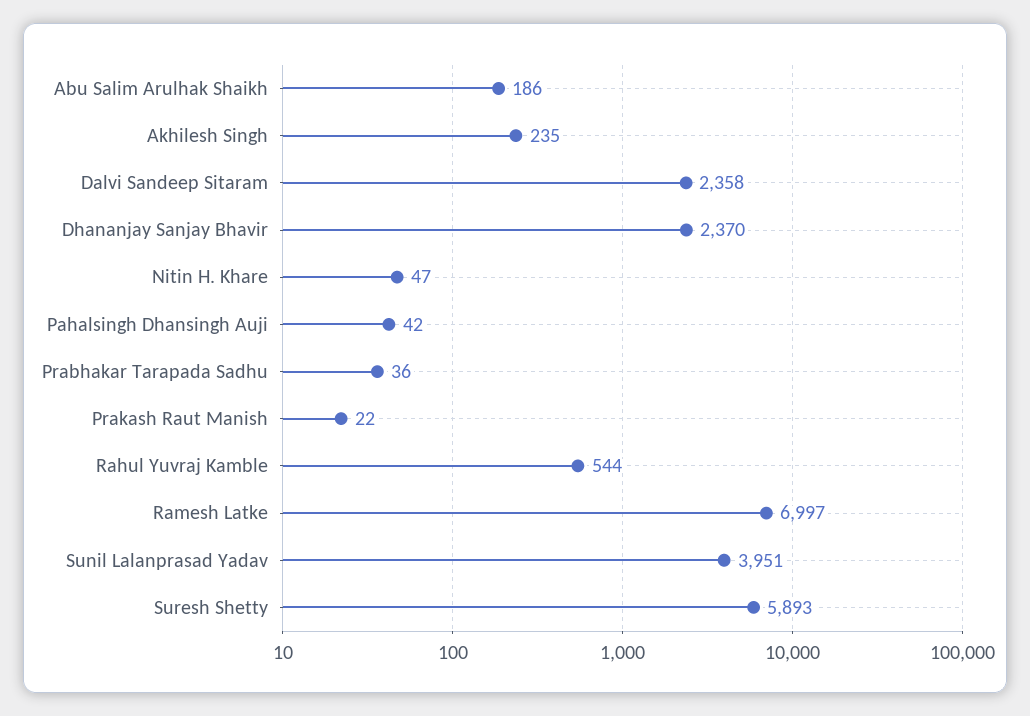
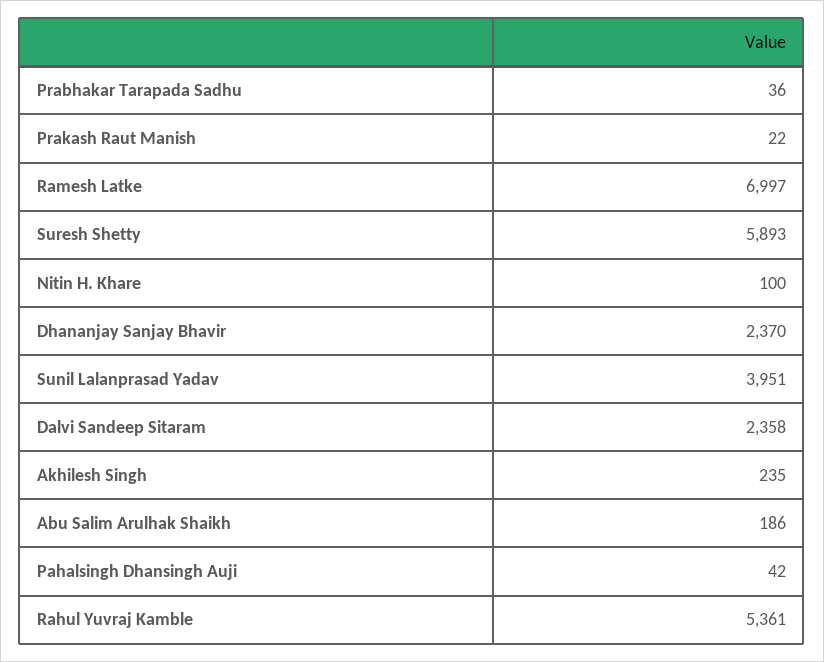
  {
    "Abu Salim Arulhak Shaikh": 186,
    "Akhilesh Singh": 235,
    "Dalvi Sandeep Sitaram": 2358,
    "Dhananjay Sanjay Bhavir": 2370,
-   "Nitin H. Khare": 47,
+   "Nitin H. Khare": 100,
    "Pahalsingh Dhansingh Auji": 42,
    "Prabhakar Tarapada Sadhu": 36,
    "Prakash Raut Manish": 22,
-   "Rahul Yuvraj Kamble": 544,
+   "Rahul Yuvraj Kamble": 5361,
    "Ramesh Latke": 6997,
    "Sunil Lalanprasad Yadav": 3951,
    "Suresh Shetty": 5893
  }

